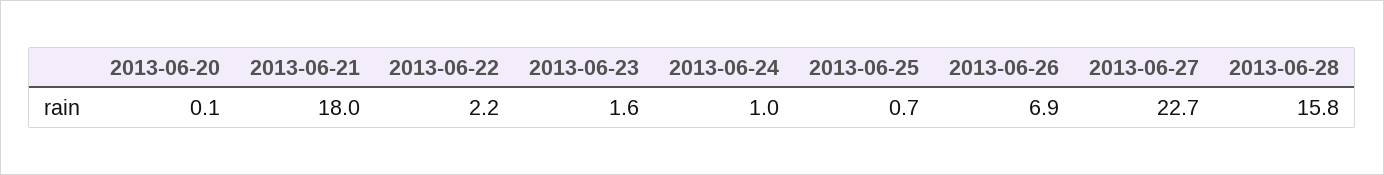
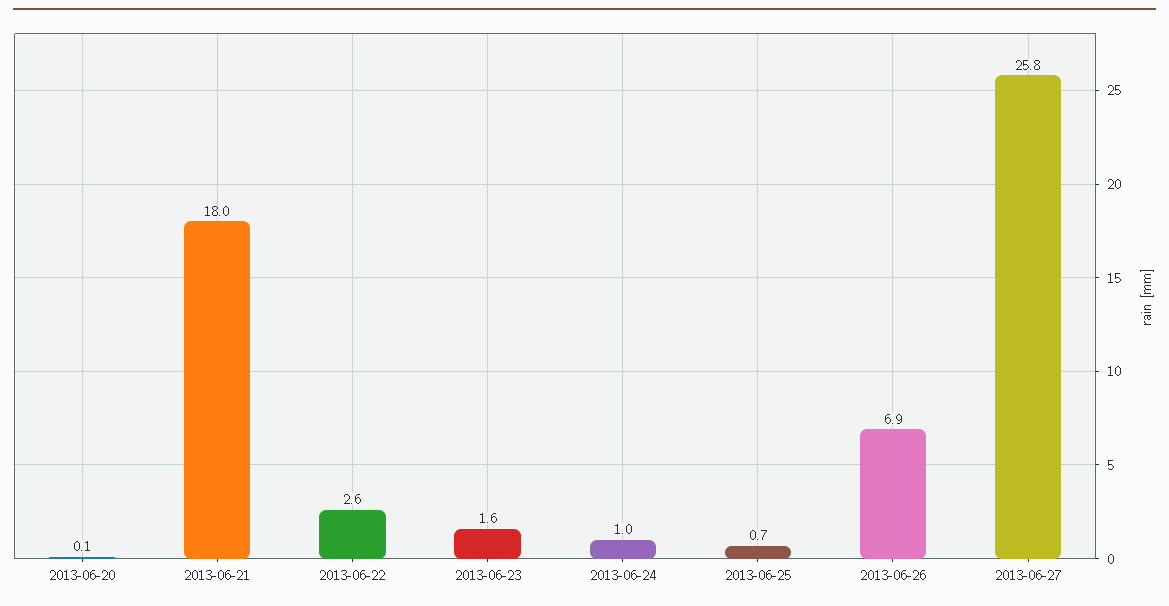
  {
    "2013-06-20": 0.1,
    "2013-06-21": 18,
-   "2013-06-22": 2.2,
+   "2013-06-22": 2.6,
    "2013-06-23": 1.6,
    "2013-06-24": 1,
    "2013-06-25": 0.7,
    "2013-06-26": 6.9,
-   "2013-06-27": 22.7,
+   "2013-06-27": 25.8
-   "2013-06-28": 15.8
  }

